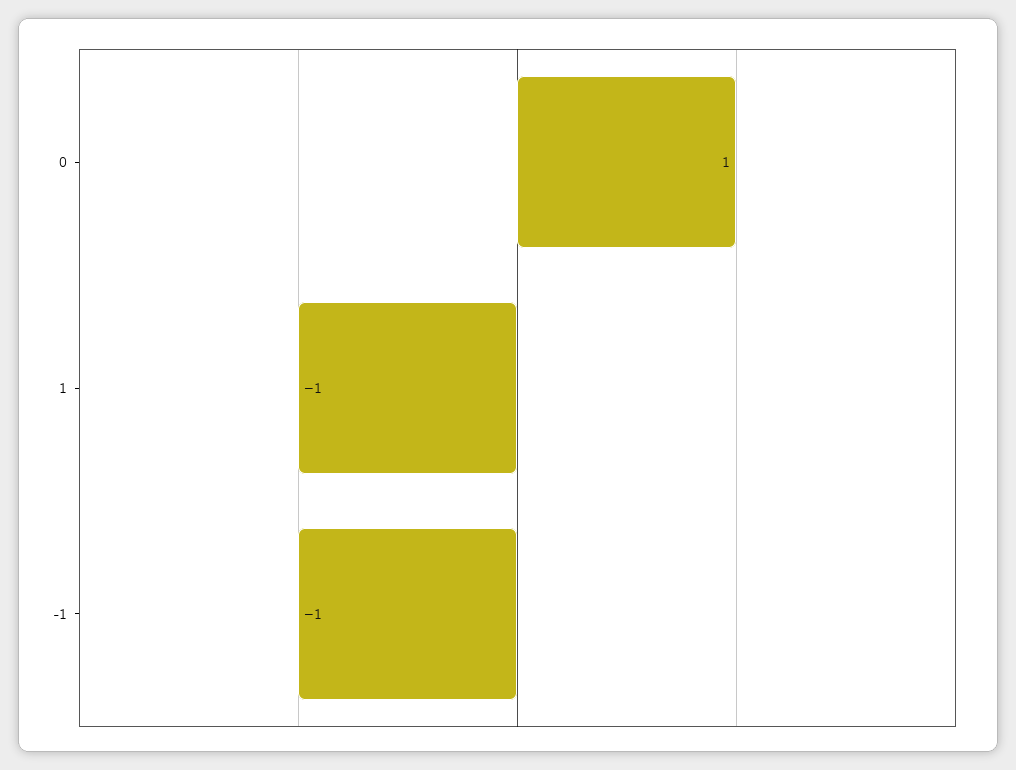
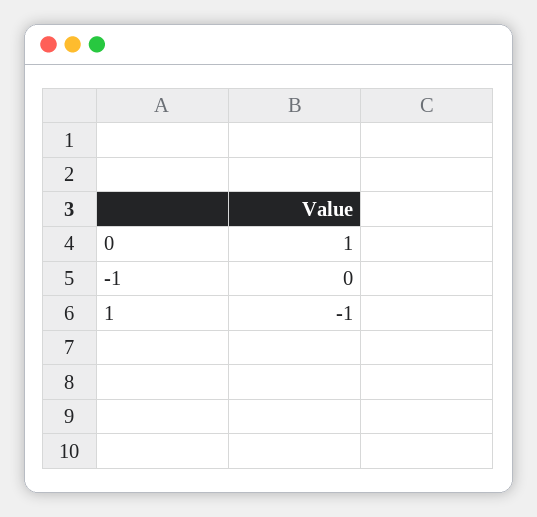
  {
    "0": 1,
    "1": -1,
-   "-1": -1
+   "-1": 0
  }

